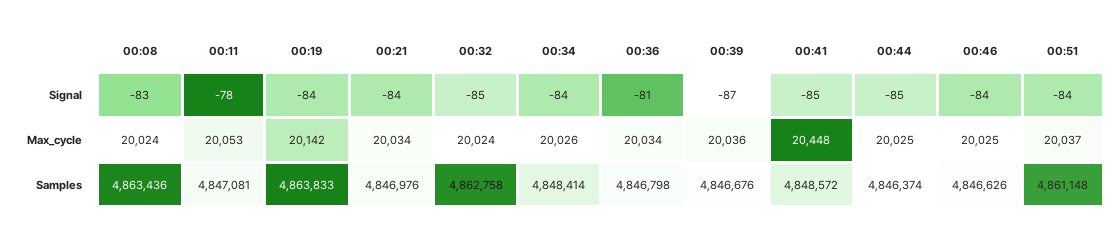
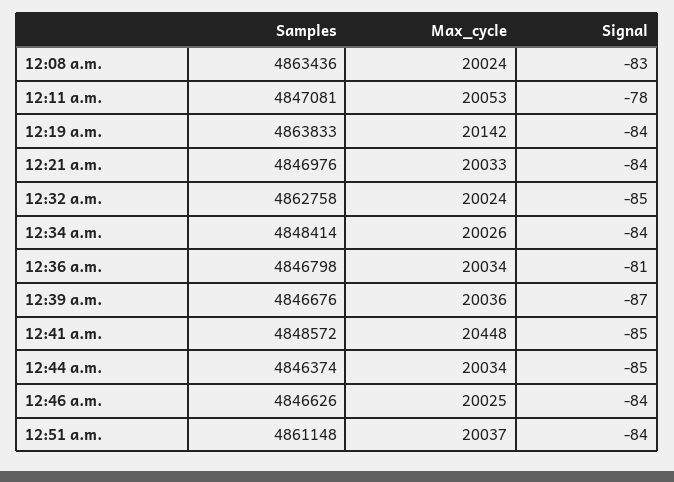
  {
    "00:08": {
      "Signal": -83,
      "Max_cycle": 20024,
      "Samples": 4863436
    },
    "00:11": {
      "Signal": -78,
      "Max_cycle": 20053,
      "Samples": 4847081
    },
    "00:19": {
      "Signal": -84,
      "Max_cycle": 20142,
      "Samples": 4863833
    },
    "00:21": {
      "Signal": -84,
-     "Max_cycle": 20034,
+     "Max_cycle": 20033,
      "Samples": 4846976
    },
    "00:32": {
      "Signal": -85,
      "Max_cycle": 20024,
      "Samples": 4862758
    },
    "00:34": {
      "Signal": -84,
      "Max_cycle": 20026,
      "Samples": 4848414
    },
    "00:36": {
      "Signal": -81,
      "Max_cycle": 20034,
      "Samples": 4846798
    },
    "00:39": {
      "Signal": -87,
      "Max_cycle": 20036,
      "Samples": 4846676
    },
    "00:41": {
      "Signal": -85,
      "Max_cycle": 20448,
      "Samples": 4848572
    },
    "00:44": {
      "Signal": -85,
-     "Max_cycle": 20025,
+     "Max_cycle": 20034,
      "Samples": 4846374
    },
    "00:46": {
      "Signal": -84,
      "Max_cycle": 20025,
      "Samples": 4846626
    },
    "00:51": {
      "Signal": -84,
      "Max_cycle": 20037,
      "Samples": 4861148
    }
  }

